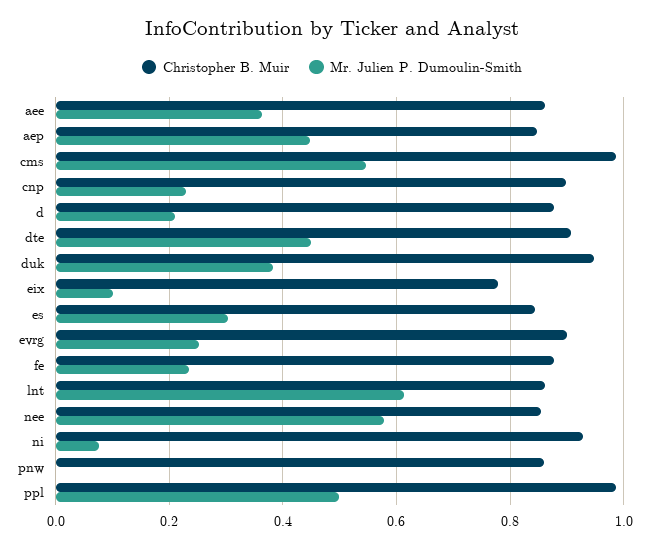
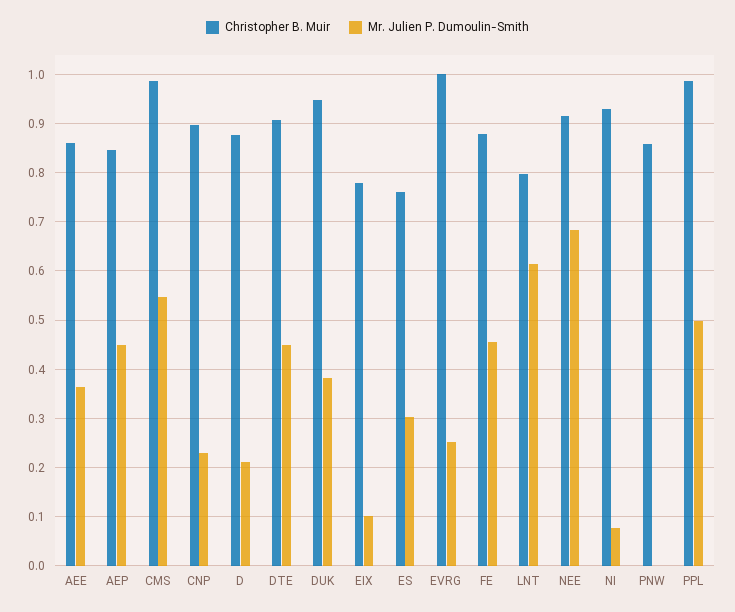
  {
    "Christopher B. Muir": {
      "aee": 0.86,
      "aep": 0.84,
      "cms": 0.98,
      "cnp": 0.9,
      "d": 0.88,
      "dte": 0.9,
      "duk": 0.94,
      "eix": 0.78,
-     "es": 0.84,
+     "es": 0.76,
-     "evrg": 0.9,
+     "evrg": 1,
      "fe": 0.88,
-     "lnt": 0.86,
+     "lnt": 0.8,
-     "nee": 0.86,
+     "nee": 0.92,
      "ni": 0.92,
      "pnw": 0.86,
      "ppl": 0.98
    },
    "Mr. Julien P. Dumoulin-Smith": {
      "aee": 0.36,
      "aep": 0.44,
      "cms": 0.54,
      "cnp": 0.22,
      "d": 0.22,
      "dte": 0.46,
      "duk": 0.38,
      "eix": 0.1,
      "es": 0.3,
      "evrg": 0.26,
-     "fe": 0.24,
+     "fe": 0.46,
      "lnt": 0.62,
-     "nee": 0.58,
+     "nee": 0.68,
      "ni": 0.08,
      "pnw": 0,
      "ppl": 0.5
    }
  }

